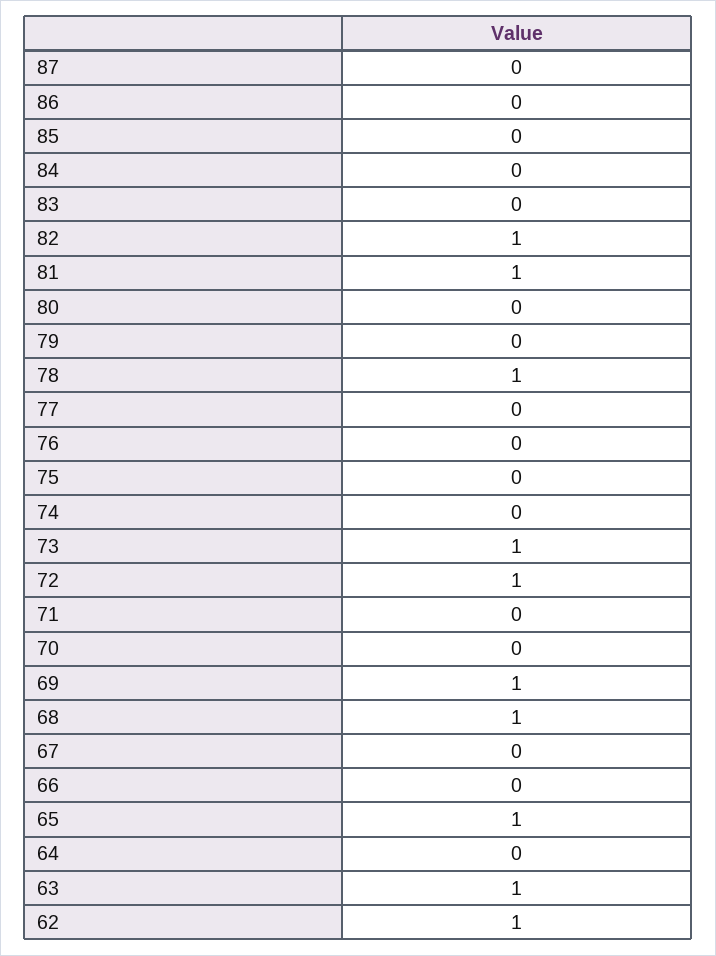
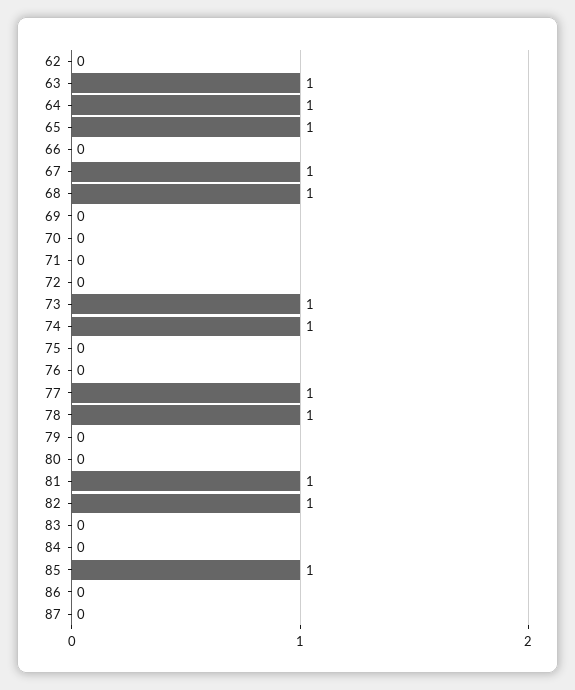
  {
    "87": 0,
    "86": 0,
-   "85": 0,
+   "85": 1,
    "84": 0,
    "83": 0,
    "82": 1,
    "81": 1,
    "80": 0,
    "79": 0,
    "78": 1,
-   "77": 0,
+   "77": 1,
    "76": 0,
    "75": 0,
-   "74": 0,
+   "74": 1,
    "73": 1,
-   "72": 1,
+   "72": 0,
    "71": 0,
    "70": 0,
-   "69": 1,
+   "69": 0,
    "68": 1,
-   "67": 0,
+   "67": 1,
    "66": 0,
    "65": 1,
-   "64": 0,
+   "64": 1,
    "63": 1,
-   "62": 1
+   "62": 0
  }

